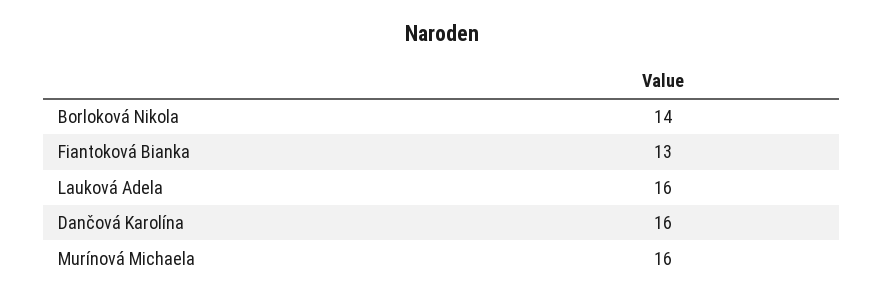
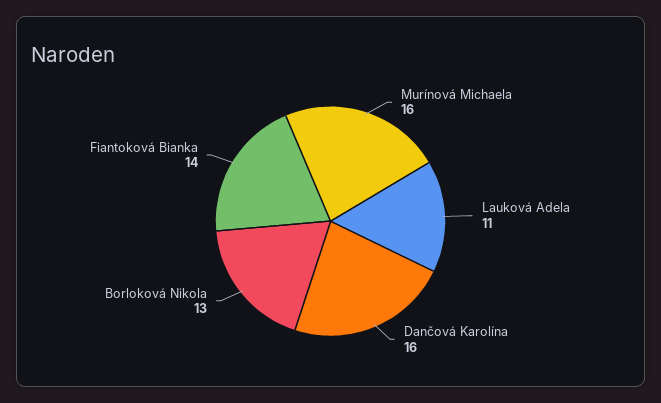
  {
-   "Borloková Nikola": 14,
+   "Borloková Nikola": 13,
-   "Fiantoková Bianka": 13,
+   "Fiantoková Bianka": 14,
-   "Lauková Adela": 16,
+   "Lauková Adela": 11,
    "Dančová Karolína": 16,
    "Murínová Michaela": 16
  }

